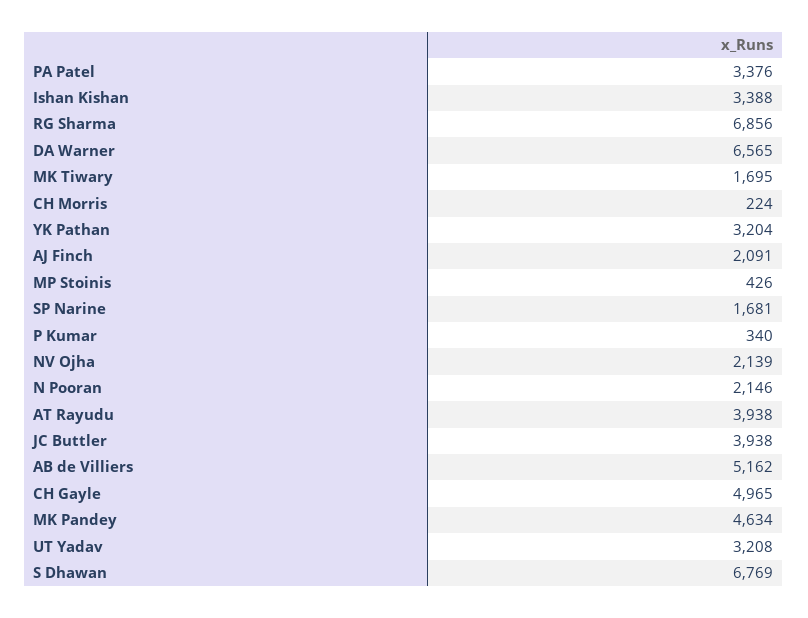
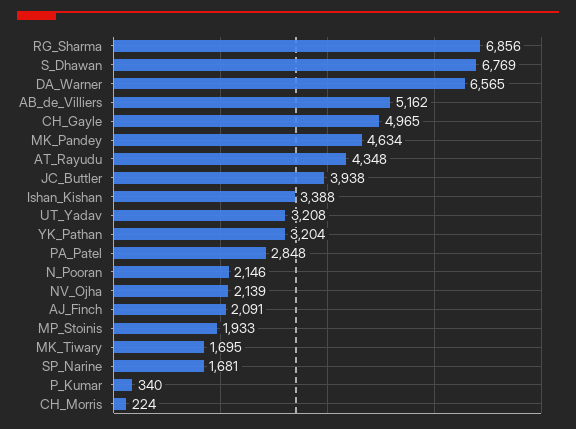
  {
-   "PA Patel": 3376,
+   "PA Patel": 2848,
    "Ishan Kishan": 3388,
    "RG Sharma": 6856,
    "DA Warner": 6565,
    "MK Tiwary": 1695,
    "CH Morris": 224,
    "YK Pathan": 3204,
    "AJ Finch": 2091,
-   "MP Stoinis": 426,
+   "MP Stoinis": 1933,
    "SP Narine": 1681,
    "P Kumar": 340,
    "NV Ojha": 2139,
    "N Pooran": 2146,
-   "AT Rayudu": 3938,
+   "AT Rayudu": 4348,
    "JC Buttler": 3938,
    "AB de Villiers": 5162,
    "CH Gayle": 4965,
    "MK Pandey": 4634,
    "UT Yadav": 3208,
    "S Dhawan": 6769
  }

